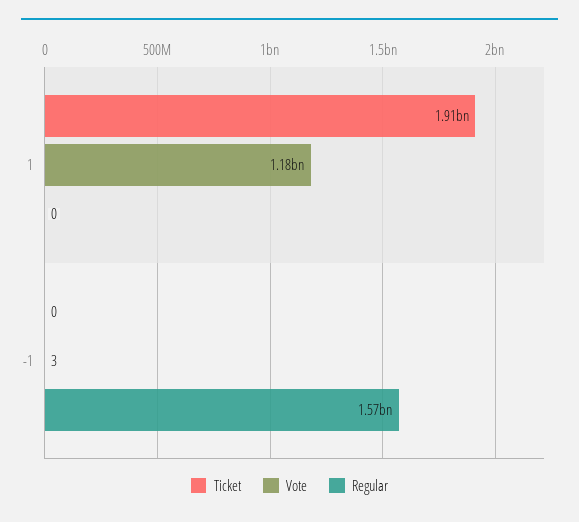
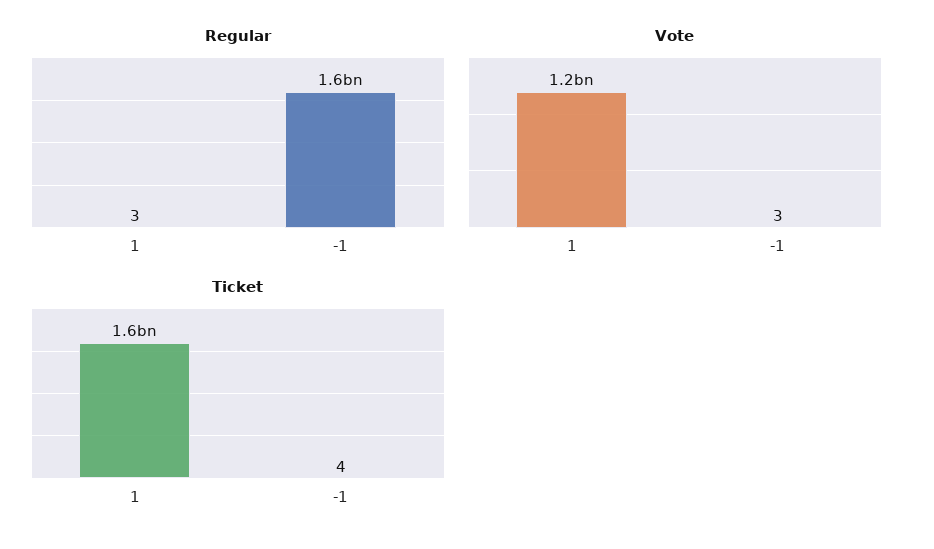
  {
    "Ticket": {
-     "1": 1910000000,
+     "1": 1600000000,
-     "-1": 0
+     "-1": 4
    },
    "Vote": {
      "1": 1180000000,
      "-1": 3
    },
    "Regular": {
-     "1": 0,
+     "1": 3,
      "-1": 1570000000
    }
  }

